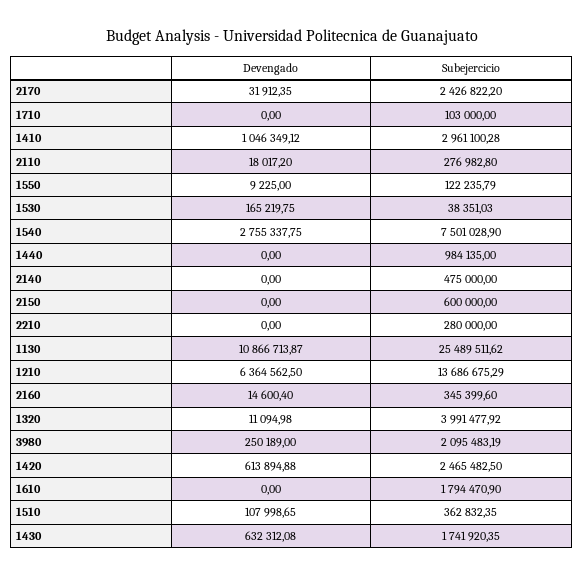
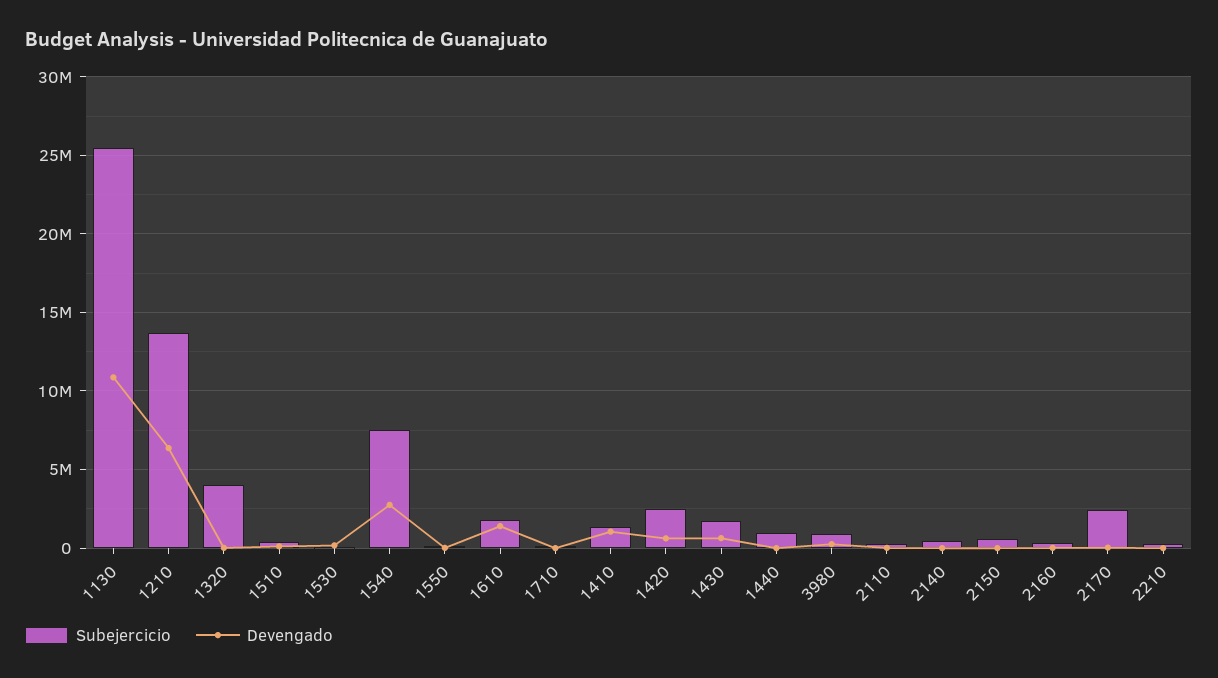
  {
    "Devengado": {
      "2170": 31912.35,
      "1710": 0,
      "1410": 1046349.12,
      "2110": 18017.2,
      "1550": 9225,
      "1530": 165219.75,
      "1540": 2755337.75,
      "1440": 0,
      "2140": 0,
      "2150": 0,
      "2210": 0,
      "1130": 10866713.87,
      "1210": 6364562.5,
      "2160": 14600.4,
      "1320": 11094.98,
      "3980": 250189,
      "1420": 613894.88,
-     "1610": 0,
+     "1610": 1500000,
      "1510": 107998.65,
      "1430": 632312.08
    },
    "Subejercicio": {
      "2170": 2426822.2,
      "1710": 103000,
-     "1410": 2961100.28,
+     "1410": 1500000,
      "2110": 276982.8,
      "1550": 122235.79,
      "1530": 38351.03,
      "1540": 7501028.9,
      "1440": 984135,
      "2140": 475000,
      "2150": 600000,
      "2210": 280000,
      "1130": 25489511.62,
      "1210": 13686675.29,
      "2160": 345399.6,
      "1320": 3991477.92,
-     "3980": 2095483.19,
+     "3980": 1000000,
      "1420": 2465482.5,
      "1610": 1794470.9,
      "1510": 362832.35,
      "1430": 1741920.35
    }
  }

